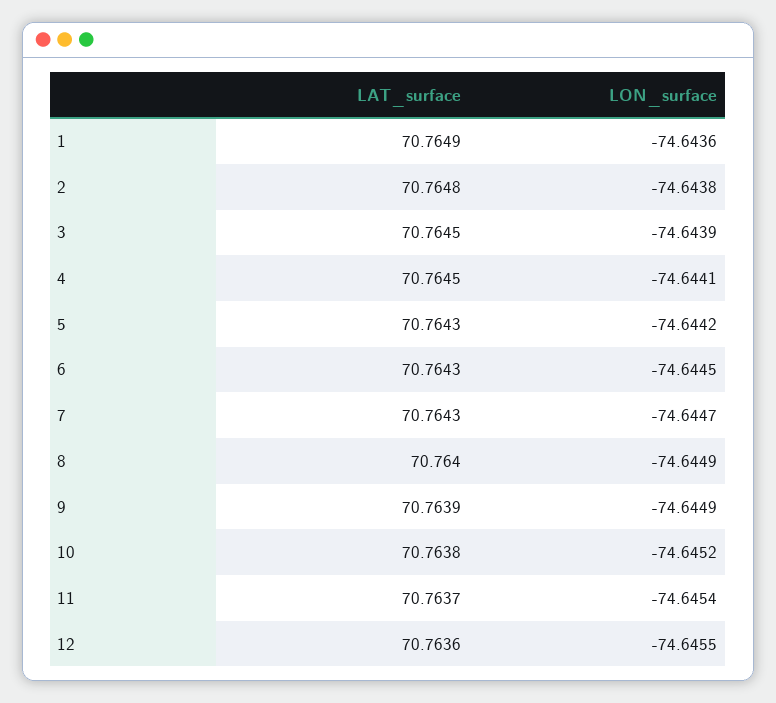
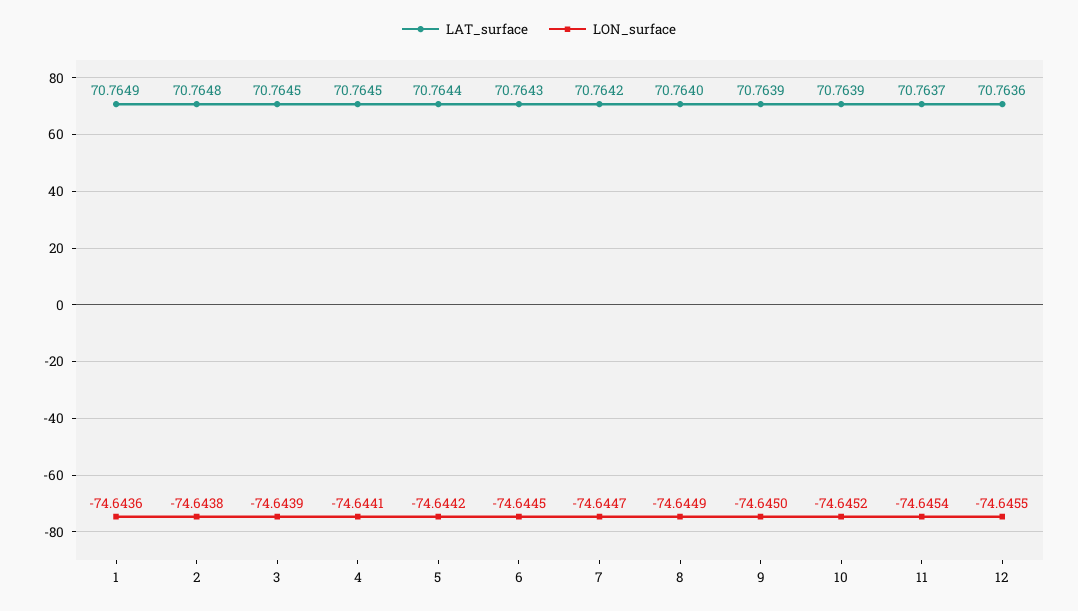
  {
    "LAT_surface": {
      "1": 70.7649,
      "2": 70.7648,
      "3": 70.7645,
      "4": 70.7645,
-     "5": 70.7643,
+     "5": 70.7644,
      "6": 70.7643,
-     "7": 70.7643,
+     "7": 70.7642,
      "8": 70.764,
      "9": 70.7639,
-     "10": 70.7638,
+     "10": 70.7639,
      "11": 70.7637,
      "12": 70.7636
    },
    "LON_surface": {
      "1": -74.6436,
      "2": -74.6438,
      "3": -74.6439,
      "4": -74.6441,
      "5": -74.6442,
      "6": -74.6445,
      "7": -74.6447,
      "8": -74.6449,
-     "9": -74.6449,
+     "9": -74.645,
      "10": -74.6452,
      "11": -74.6454,
      "12": -74.6455
    }
  }

